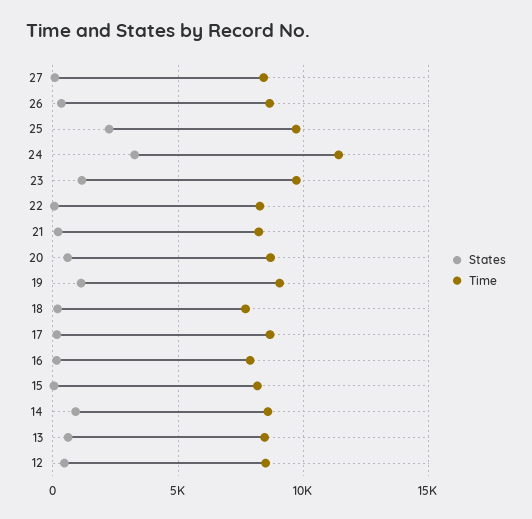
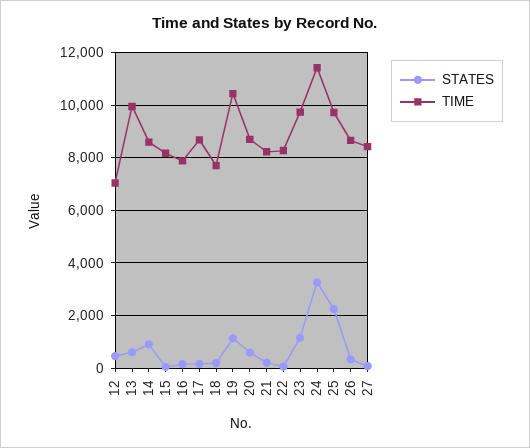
  {
    "States": {
      "27": 0,
      "26": 250,
      "25": 2250,
      "24": 3250,
      "23": 1250,
      "22": 0,
      "21": 250,
      "20": 500,
      "19": 1250,
      "18": 250,
      "17": 250,
      "16": 250,
      "15": 0,
      "14": 1000,
      "13": 500,
      "12": 500
    },
    "Time": {
      "27": 8500,
      "26": 8750,
      "25": 9750,
      "24": 11500,
      "23": 9750,
      "22": 8250,
      "21": 8250,
      "20": 8750,
-     "19": 9000,
+     "19": 10500,
      "18": 7750,
      "17": 8750,
      "16": 8000,
      "15": 8250,
      "14": 8500,
-     "13": 8500,
+     "13": 10000,
-     "12": 8500
+     "12": 7000
    }
  }

